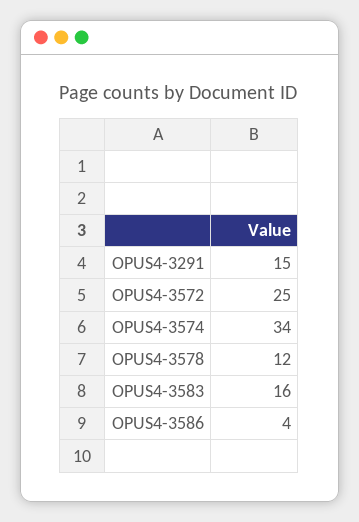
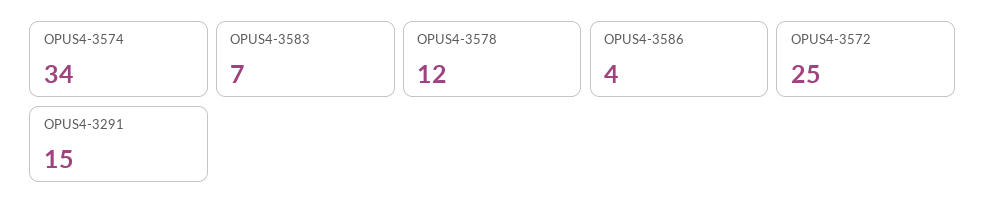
  {
    "OPUS4-3291": 15,
    "OPUS4-3572": 25,
    "OPUS4-3574": 34,
    "OPUS4-3578": 12,
-   "OPUS4-3583": 16,
+   "OPUS4-3583": 7,
    "OPUS4-3586": 4
  }

